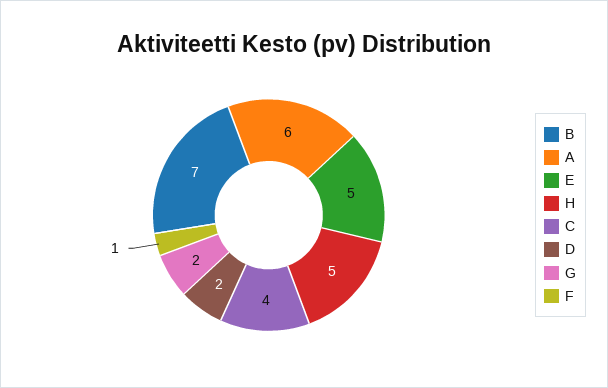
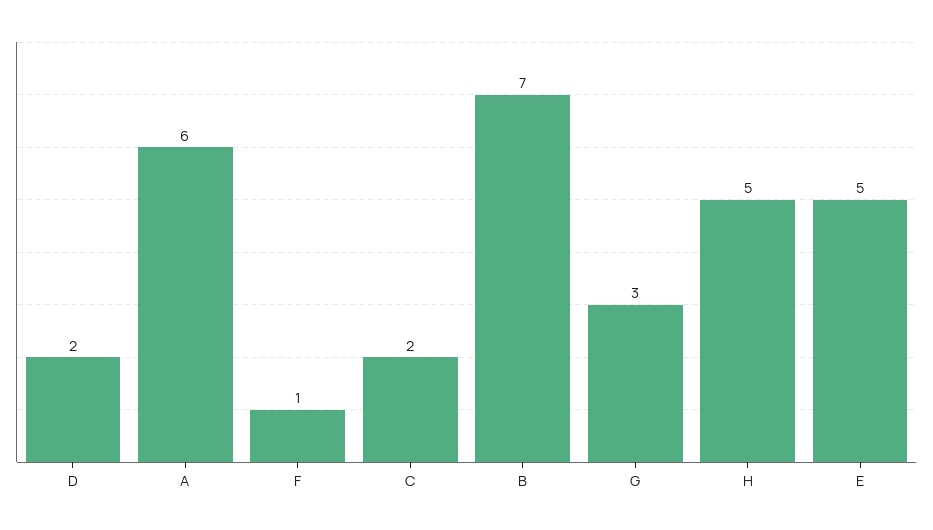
  {
    "B": 7,
    "A": 6,
    "E": 5,
    "H": 5,
-   "C": 4,
+   "C": 2,
    "D": 2,
-   "G": 2,
+   "G": 3,
    "F": 1
  }

